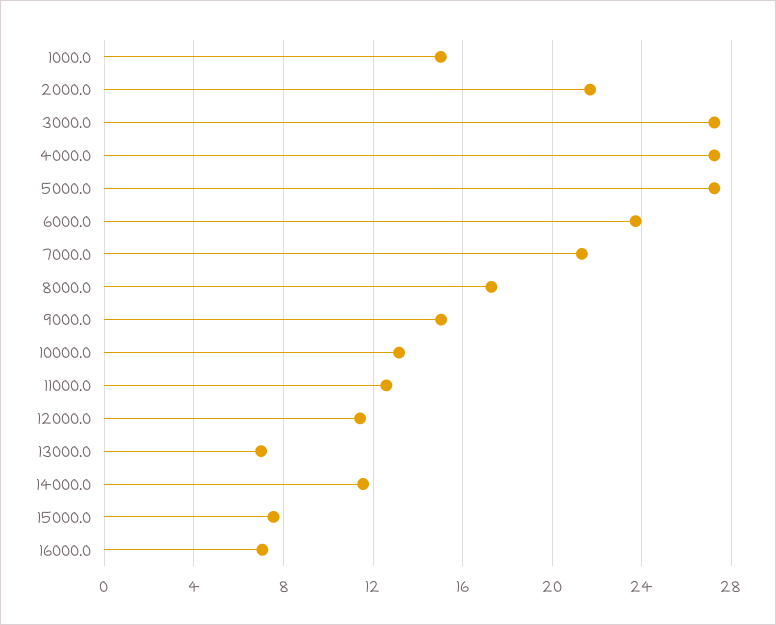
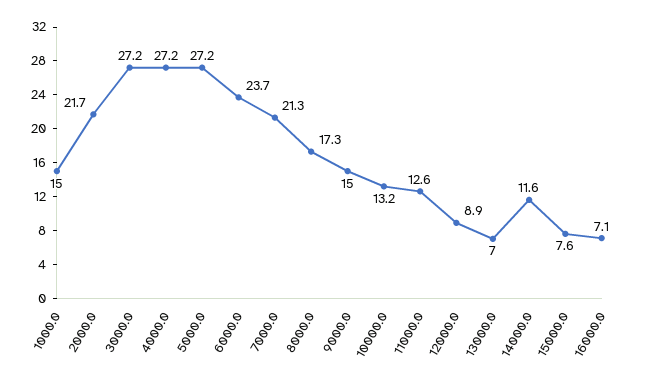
  {
    "1000.0": 15,
    "2000.0": 21.7,
    "3000.0": 27.2,
    "4000.0": 27.2,
    "5000.0": 27.2,
    "6000.0": 23.7,
    "7000.0": 21.3,
    "8000.0": 17.3,
    "9000.0": 15,
    "10000.0": 13.2,
    "11000.0": 12.6,
-   "12000.0": 11.5,
+   "12000.0": 8.9,
    "13000.0": 7,
    "14000.0": 11.6,
    "15000.0": 7.6,
    "16000.0": 7.1
  }

